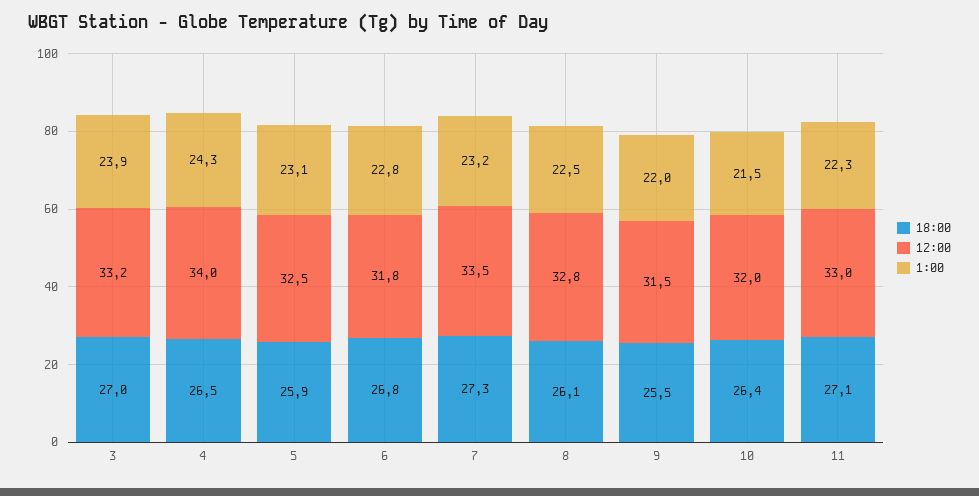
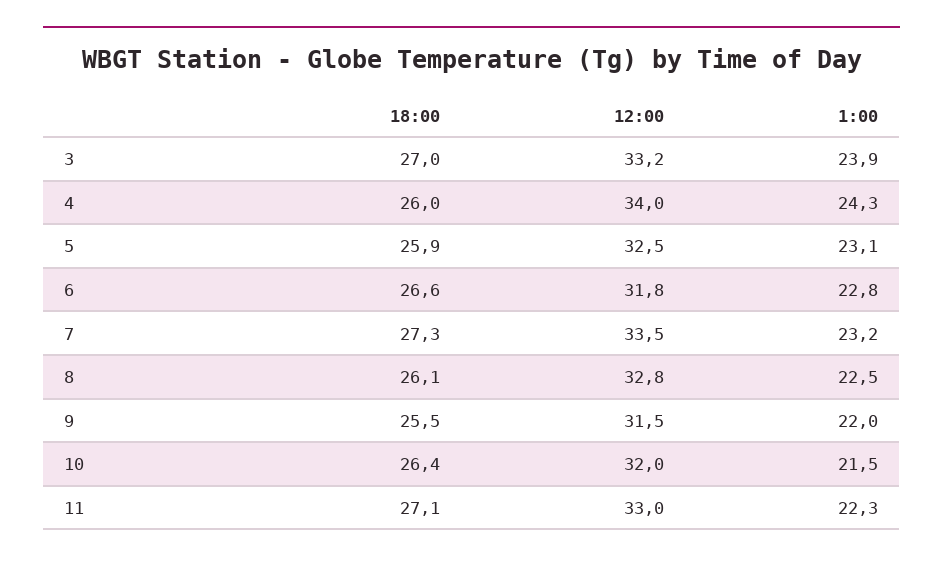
  {
    "18:00": {
      "3": 27,
-     "4": 26.5,
+     "4": 26,
      "5": 25.9,
-     "6": 26.8,
+     "6": 26.6,
      "7": 27.3,
      "8": 26.1,
      "9": 25.5,
      "10": 26.4,
      "11": 27.1
    },
    "12:00": {
      "3": 33.2,
      "4": 34,
      "5": 32.5,
      "6": 31.8,
      "7": 33.5,
      "8": 32.8,
      "9": 31.5,
      "10": 32,
      "11": 33
    },
    "1:00": {
      "3": 23.9,
      "4": 24.3,
      "5": 23.1,
      "6": 22.8,
      "7": 23.2,
      "8": 22.5,
      "9": 22,
      "10": 21.5,
      "11": 22.3
    }
  }

